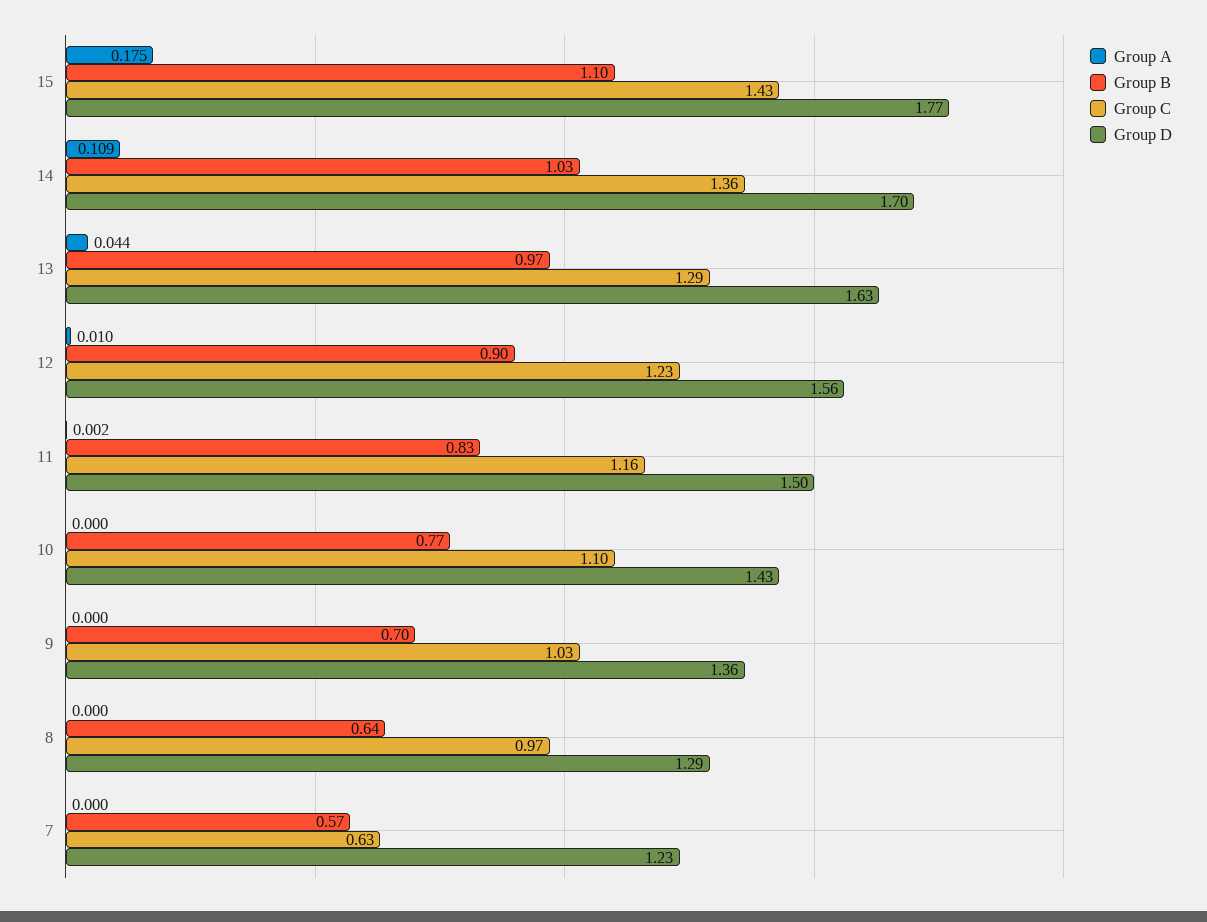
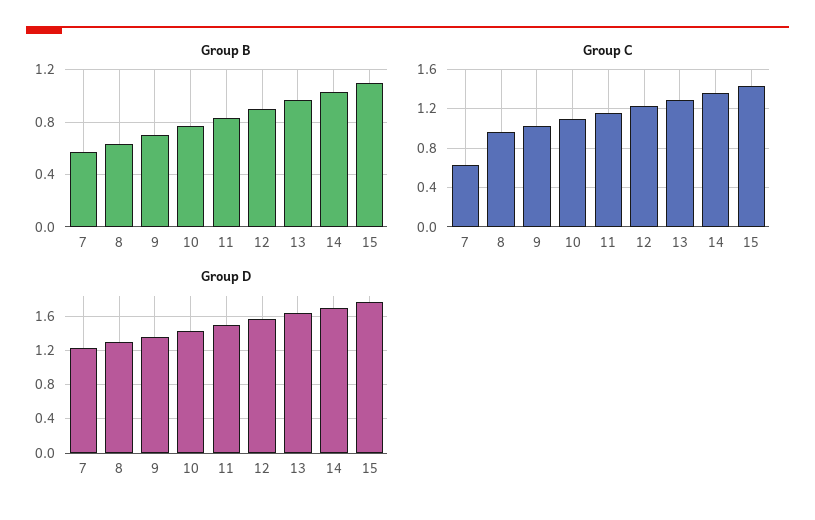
  {
-   "Group A": {
-     "15": 0.175,
-     "14": 0.109,
-     "13": 0.044,
-     "12": 0.01,
-     "11": 0.002,
-     "10": 0,
-     "9": 0,
-     "8": 0,
-     "7": 0
-   },
    "Group B": {
      "15": 1.1,
      "14": 1.03,
      "13": 0.97,
      "12": 0.9,
      "11": 0.83,
      "10": 0.77,
      "9": 0.7,
      "8": 0.64,
      "7": 0.57
    },
    "Group C": {
      "15": 1.43,
      "14": 1.36,
      "13": 1.29,
      "12": 1.23,
      "11": 1.16,
      "10": 1.1,
      "9": 1.03,
      "8": 0.97,
      "7": 0.63
    },
    "Group D": {
      "15": 1.77,
      "14": 1.7,
      "13": 1.63,
      "12": 1.56,
      "11": 1.5,
      "10": 1.43,
      "9": 1.36,
      "8": 1.29,
      "7": 1.23
    }
  }

